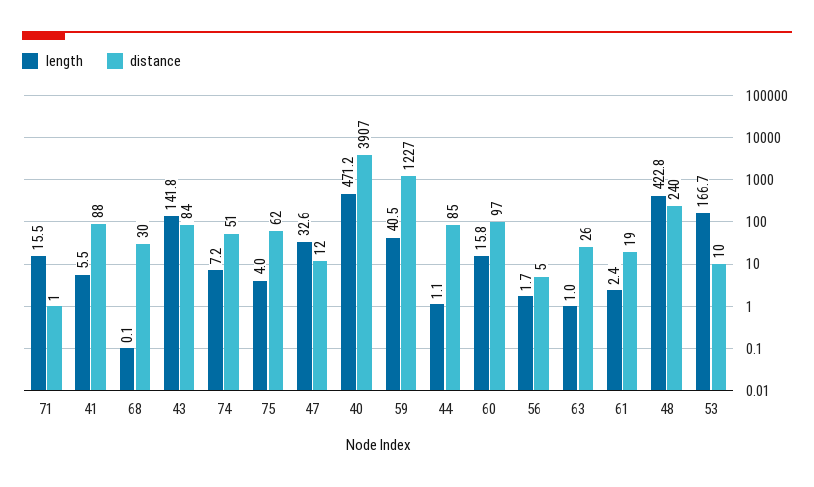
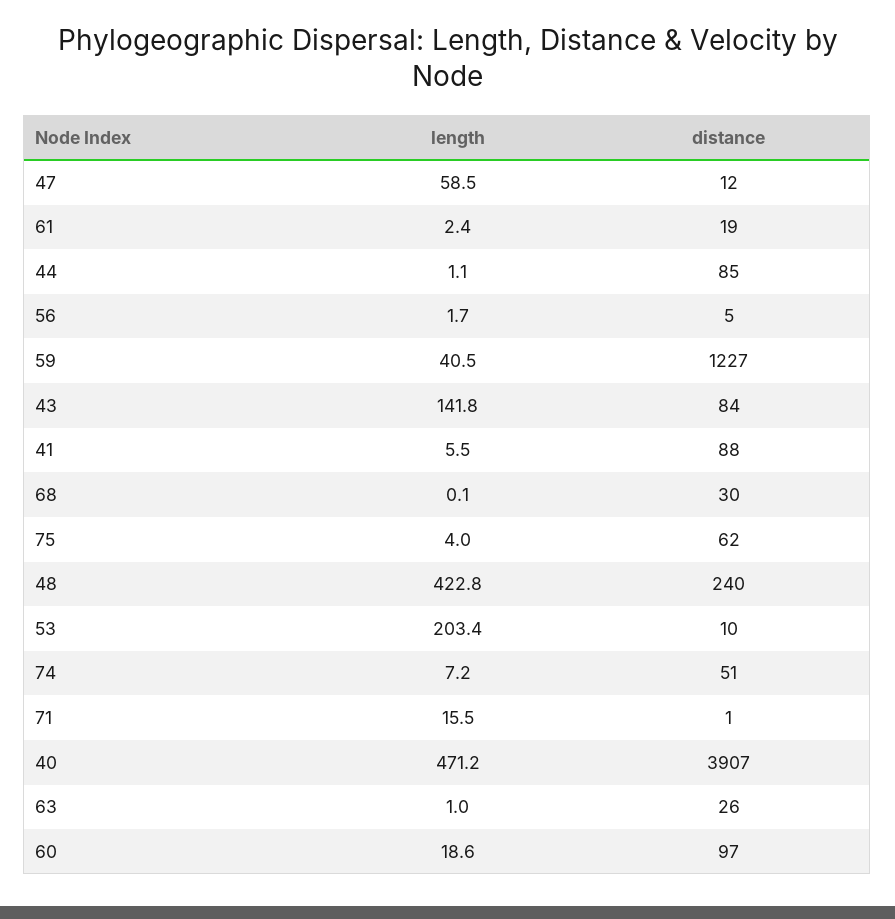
  {
    "length": {
      "71": 15.5,
      "41": 5.5,
      "68": 0.1,
      "43": 141.8,
      "74": 7.2,
      "75": 4,
-     "47": 32.6,
+     "47": 58.5,
      "40": 471.2,
      "59": 40.5,
      "44": 1.1,
-     "60": 15.8,
+     "60": 18.6,
      "56": 1.7,
      "63": 1,
      "61": 2.4,
      "48": 422.8,
-     "53": 166.7
+     "53": 203.4
    },
    "distance": {
      "71": 1,
      "41": 88,
      "68": 30,
      "43": 84,
      "74": 51,
      "75": 62,
      "47": 12,
      "40": 3907,
      "59": 1227,
      "44": 85,
      "60": 97,
      "56": 5,
      "63": 26,
      "61": 19,
      "48": 240,
      "53": 10
    }
  }

